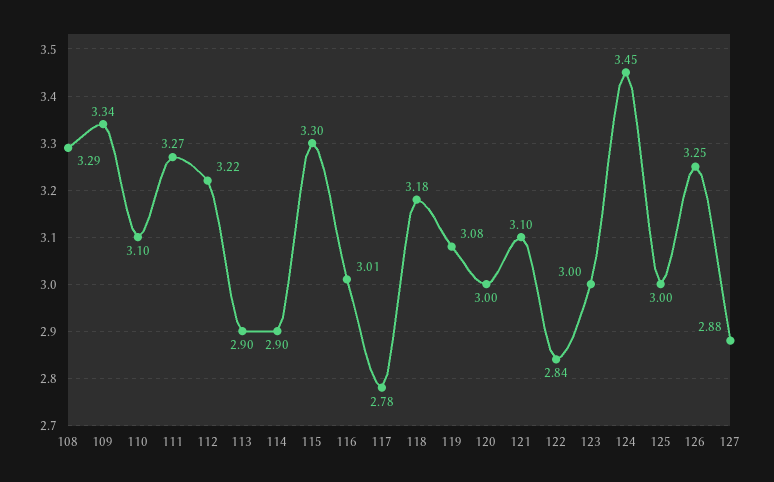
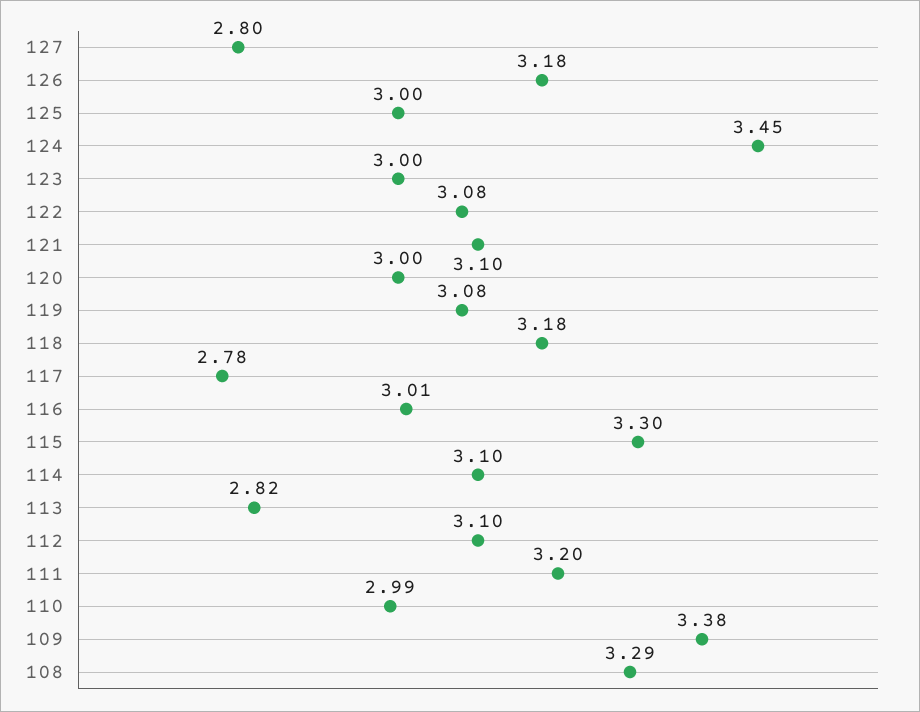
  {
    "108": 3.29,
-   "109": 3.34,
+   "109": 3.38,
-   "110": 3.1,
+   "110": 2.99,
-   "111": 3.27,
+   "111": 3.2,
-   "112": 3.22,
+   "112": 3.1,
-   "113": 2.9,
+   "113": 2.82,
-   "114": 2.9,
+   "114": 3.1,
    "115": 3.3,
    "116": 3.01,
    "117": 2.78,
    "118": 3.18,
    "119": 3.08,
    "120": 3,
    "121": 3.1,
-   "122": 2.84,
+   "122": 3.08,
    "123": 3,
    "124": 3.45,
    "125": 3,
-   "126": 3.25,
+   "126": 3.18,
-   "127": 2.88
+   "127": 2.8
  }

